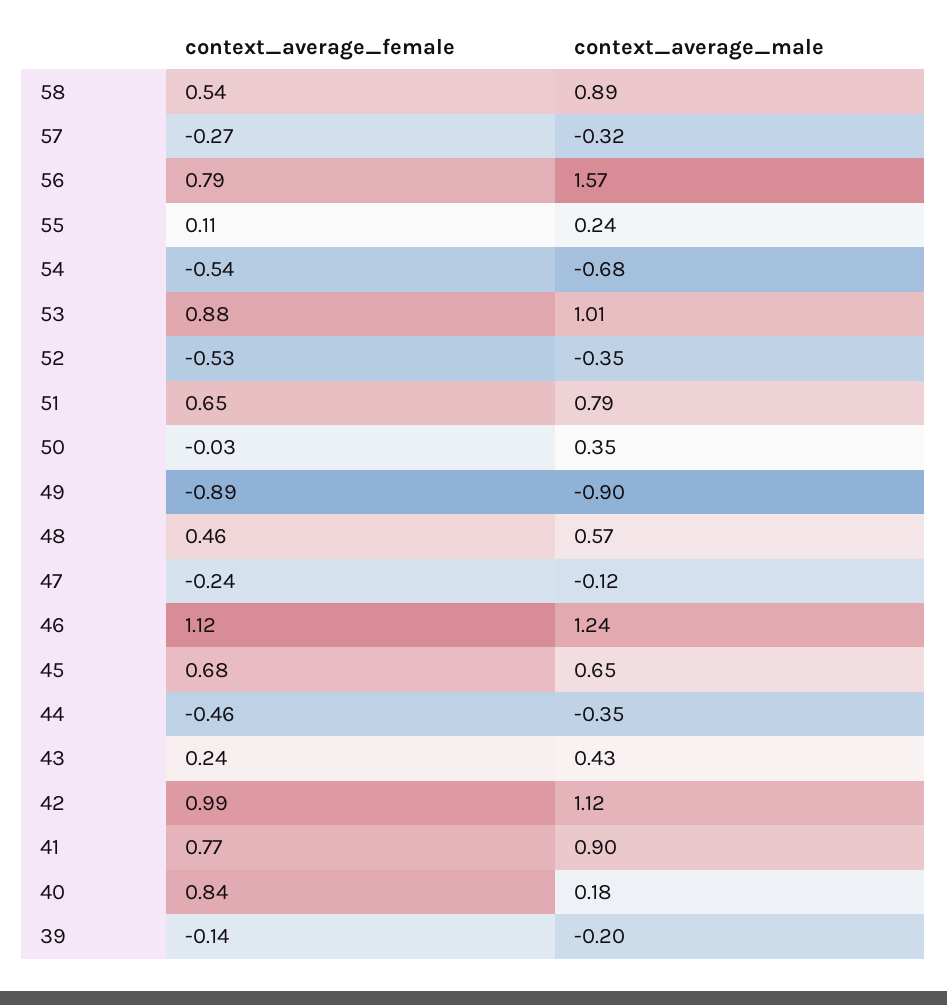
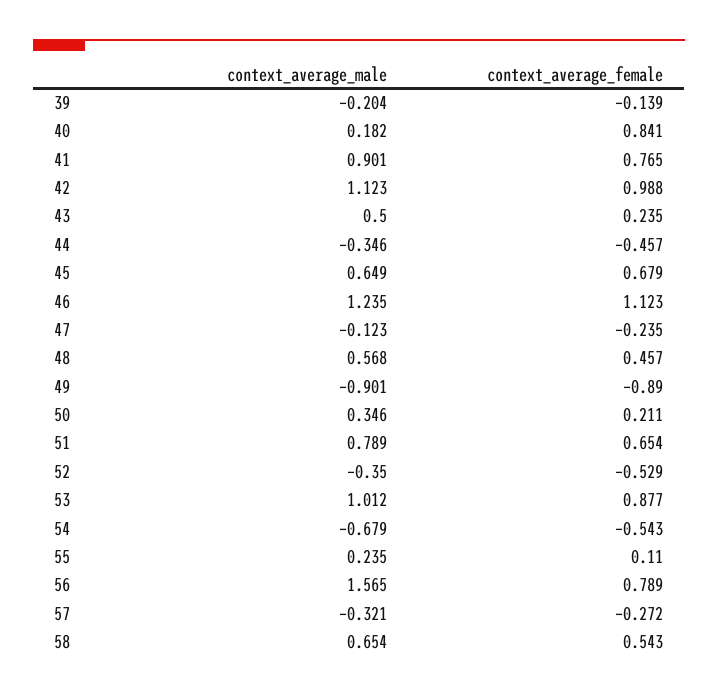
  {
    "context_average_female": {
      "58": 0.543,
      "57": -0.272,
      "56": 0.789,
      "55": 0.11,
      "54": -0.543,
      "53": 0.877,
      "52": -0.529,
      "51": 0.654,
-     "50": -0.03,
+     "50": 0.211,
      "49": -0.89,
      "48": 0.457,
      "47": -0.235,
      "46": 1.123,
      "45": 0.679,
      "44": -0.457,
      "43": 0.235,
      "42": 0.988,
      "41": 0.765,
      "40": 0.841,
      "39": -0.139
    },
    "context_average_male": {
-     "58": 0.89,
+     "58": 0.654,
      "57": -0.321,
      "56": 1.565,
      "55": 0.235,
      "54": -0.679,
      "53": 1.012,
      "52": -0.35,
      "51": 0.789,
      "50": 0.346,
      "49": -0.901,
      "48": 0.568,
      "47": -0.123,
      "46": 1.235,
      "45": 0.649,
      "44": -0.346,
-     "43": 0.43,
+     "43": 0.5,
      "42": 1.123,
      "41": 0.901,
      "40": 0.182,
      "39": -0.204
    }
  }

